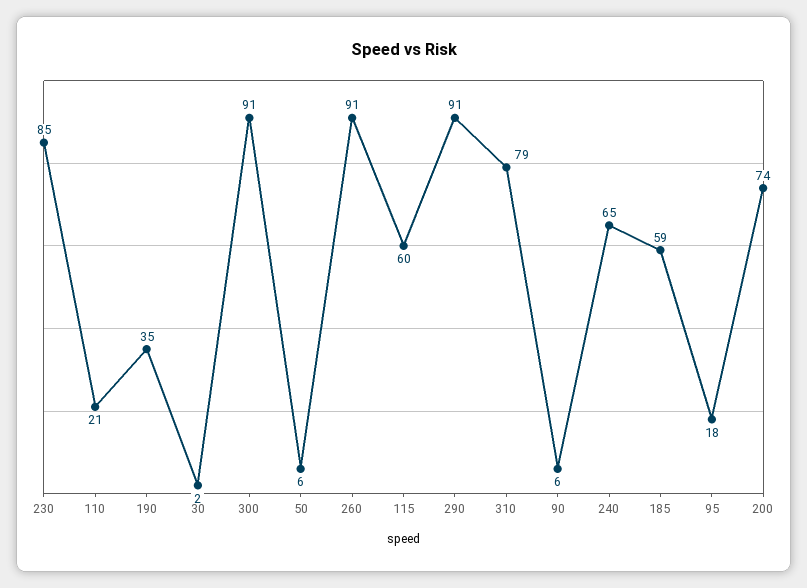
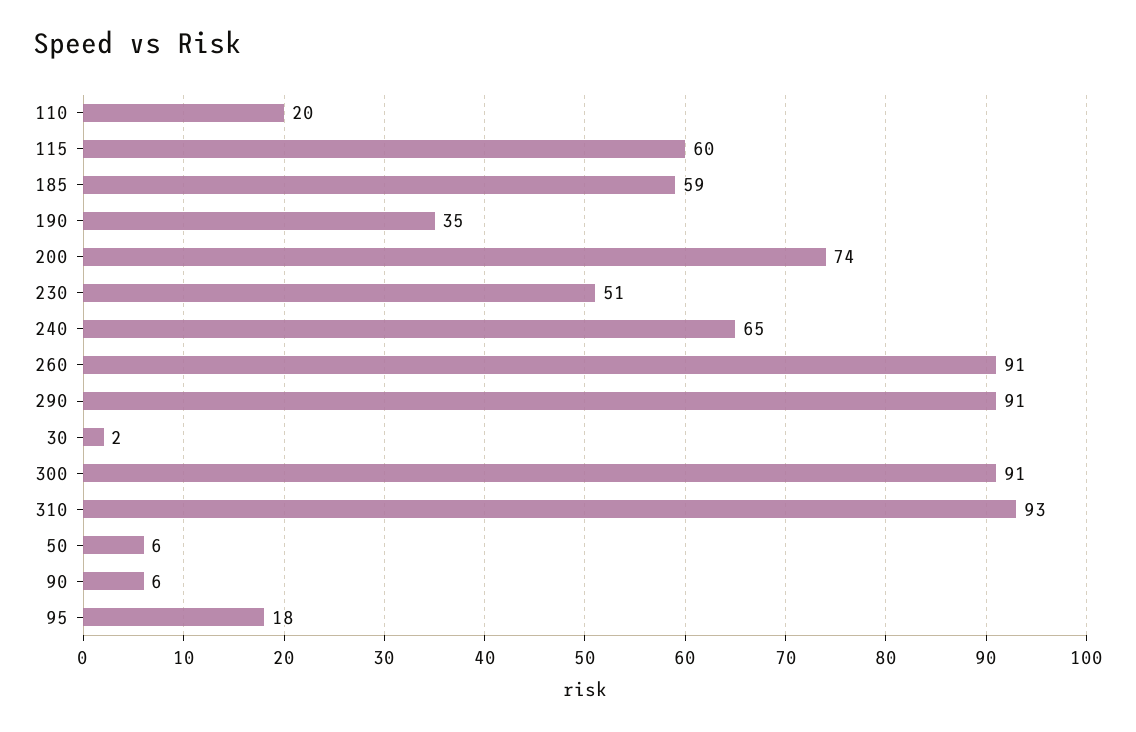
  {
-   "230": 85,
+   "230": 51,
-   "110": 21,
+   "110": 20,
    "190": 35,
    "30": 2,
    "300": 91,
    "50": 6,
    "260": 91,
    "115": 60,
    "290": 91,
-   "310": 79,
+   "310": 93,
    "90": 6,
    "240": 65,
    "185": 59,
    "95": 18,
    "200": 74
  }

